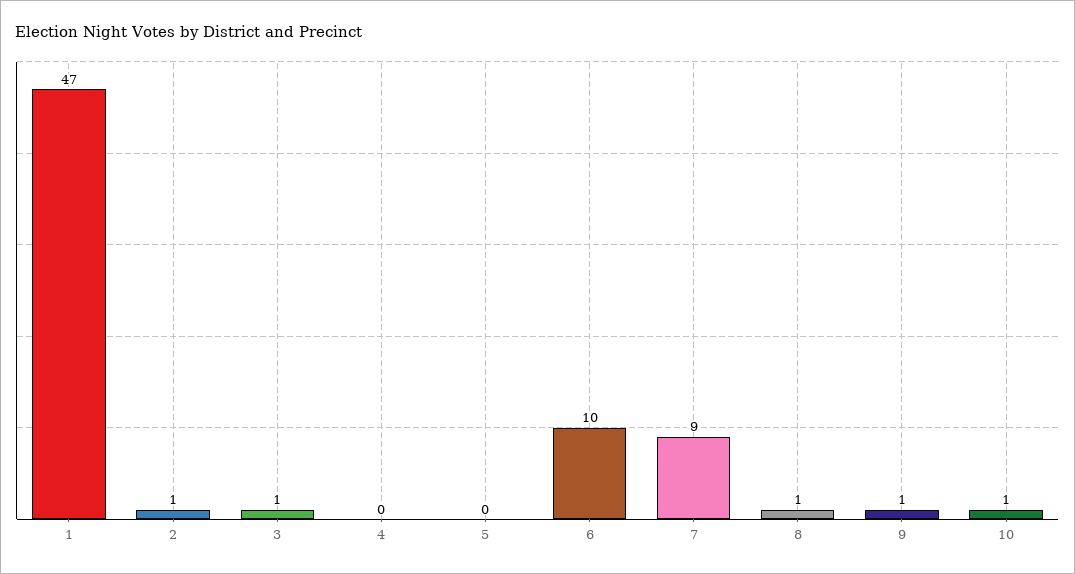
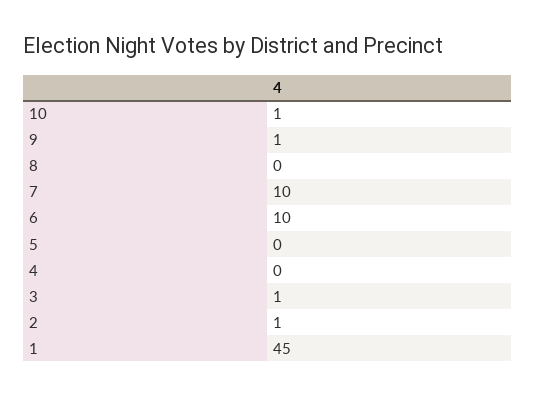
  {
-   "1": 47,
+   "1": 45,
    "2": 1,
    "3": 1,
    "4": 0,
    "5": 0,
    "6": 10,
-   "7": 9,
+   "7": 10,
-   "8": 1,
+   "8": 0,
    "9": 1,
    "10": 1
  }

